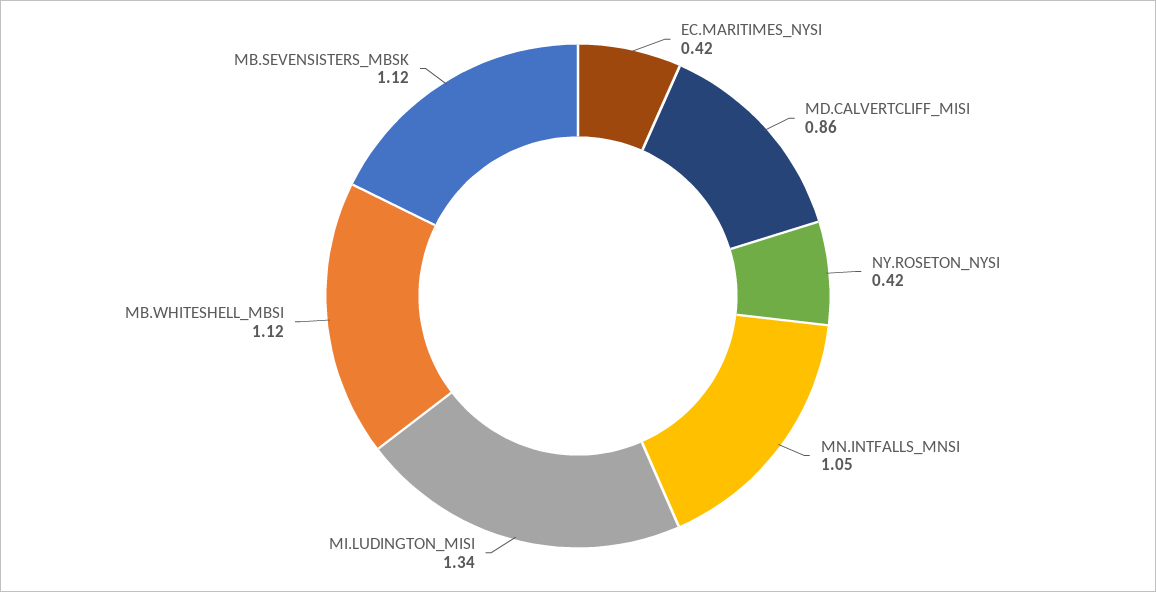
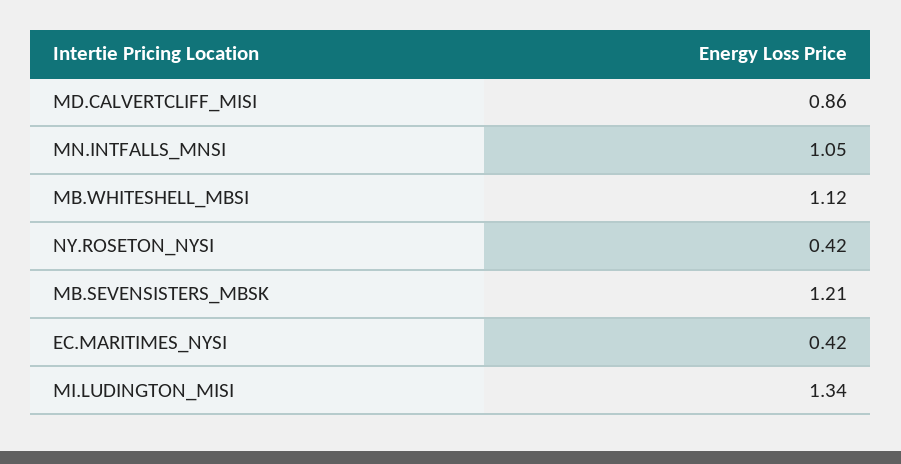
  {
    "EC.MARITIMES_NYSI": 0.42,
    "MD.CALVERTCLIFF_MISI": 0.86,
    "NY.ROSETON_NYSI": 0.42,
    "MN.INTFALLS_MNSI": 1.05,
    "MI.LUDINGTON_MISI": 1.34,
    "MB.WHITESHELL_MBSI": 1.12,
-   "MB.SEVENSISTERS_MBSK": 1.12
+   "MB.SEVENSISTERS_MBSK": 1.21
  }

